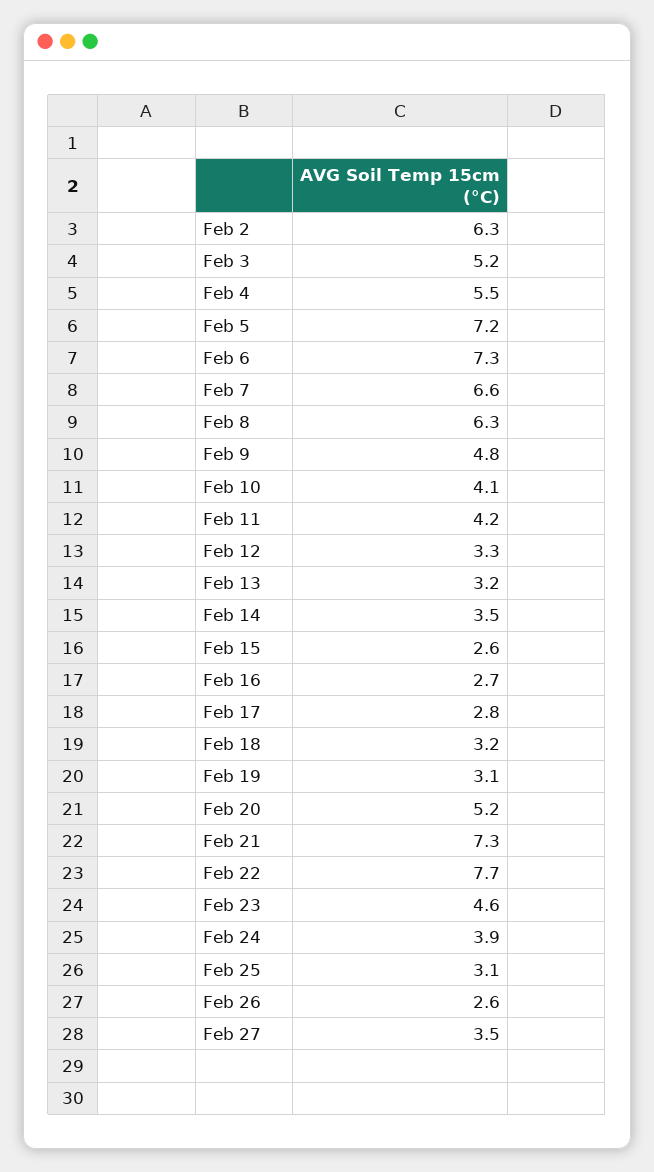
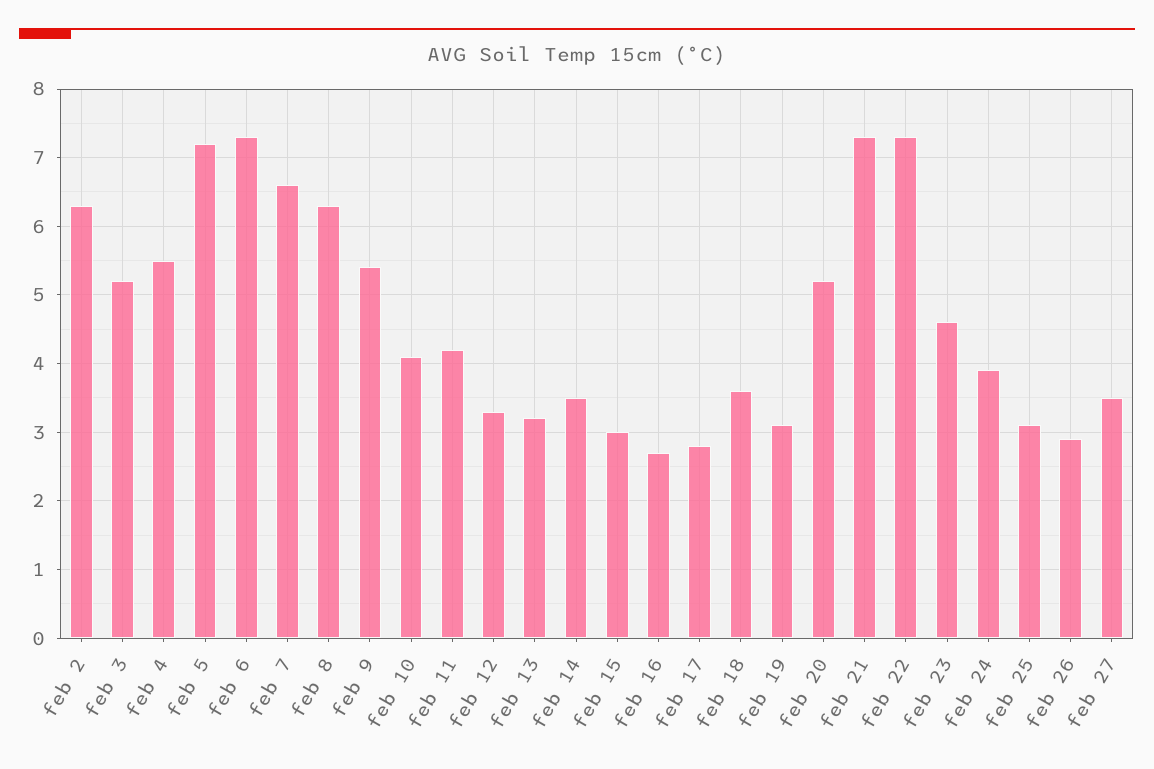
  {
    "Feb 2": 6.3,
    "Feb 3": 5.2,
    "Feb 4": 5.5,
    "Feb 5": 7.2,
    "Feb 6": 7.3,
    "Feb 7": 6.6,
    "Feb 8": 6.3,
-   "Feb 9": 4.8,
+   "Feb 9": 5.4,
    "Feb 10": 4.1,
    "Feb 11": 4.2,
    "Feb 12": 3.3,
    "Feb 13": 3.2,
    "Feb 14": 3.5,
-   "Feb 15": 2.6,
+   "Feb 15": 3,
    "Feb 16": 2.7,
    "Feb 17": 2.8,
-   "Feb 18": 3.2,
+   "Feb 18": 3.6,
    "Feb 19": 3.1,
    "Feb 20": 5.2,
    "Feb 21": 7.3,
-   "Feb 22": 7.7,
+   "Feb 22": 7.3,
    "Feb 23": 4.6,
    "Feb 24": 3.9,
    "Feb 25": 3.1,
-   "Feb 26": 2.6,
+   "Feb 26": 2.9,
    "Feb 27": 3.5
  }

